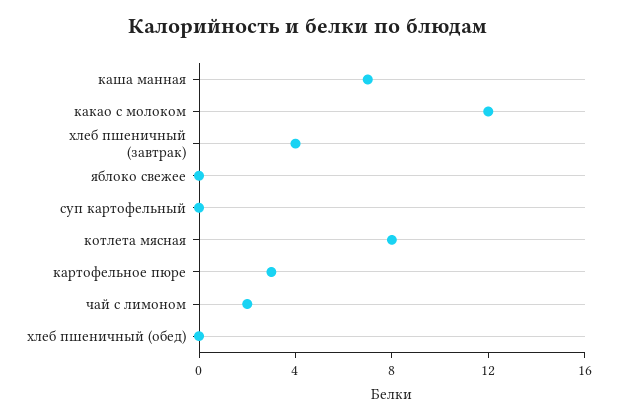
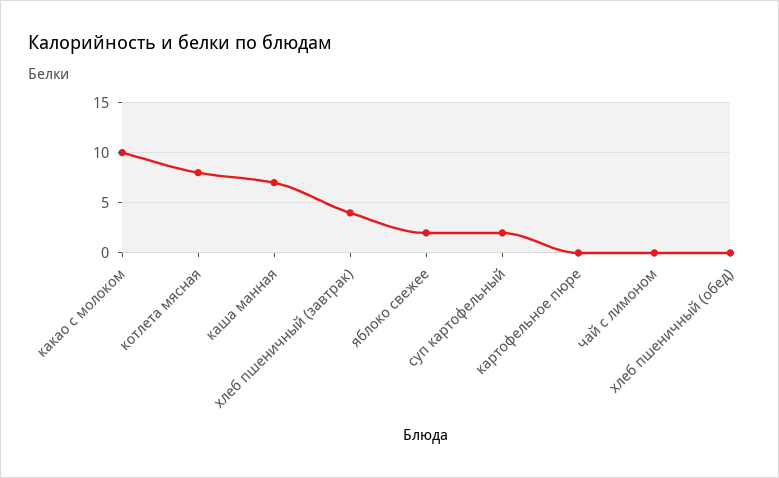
  {
    "каша манная": 7,
-   "какао с молоком": 12,
+   "какао с молоком": 10,
    "хлеб пшеничный (завтрак)": 4,
-   "яблоко свежее": 0,
+   "яблоко свежее": 2,
-   "суп картофельный": 0,
+   "суп картофельный": 2,
    "котлета мясная": 8,
-   "картофельное пюре": 3,
+   "картофельное пюре": 0,
-   "чай с лимоном": 2,
+   "чай с лимоном": 0,
    "хлеб пшеничный (обед)": 0
  }

